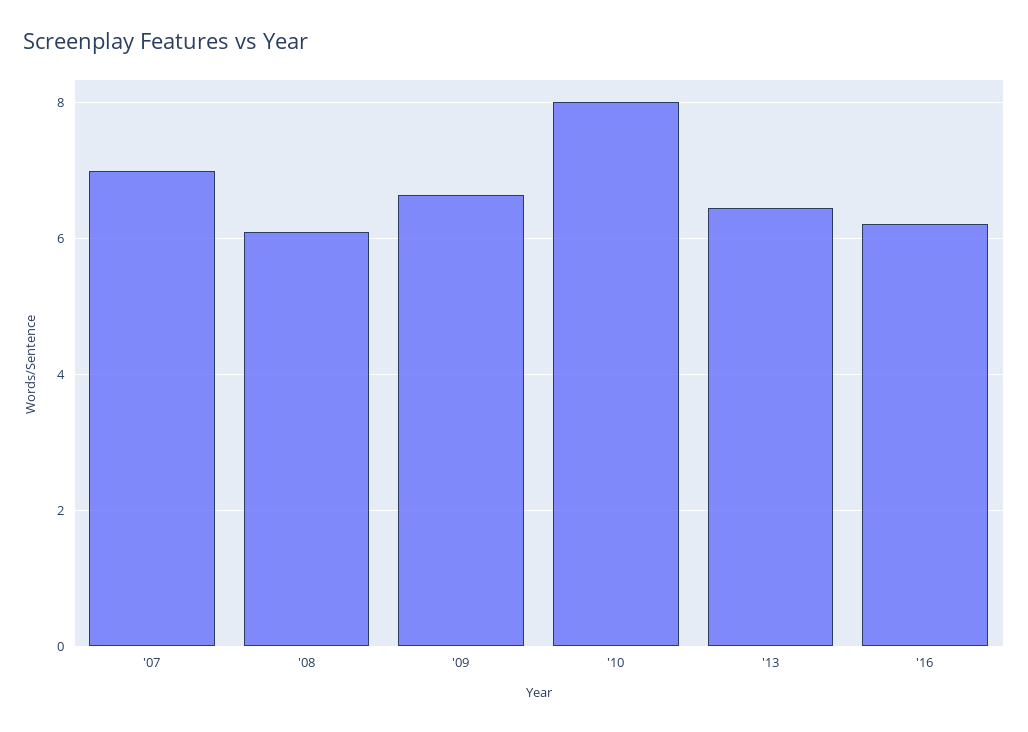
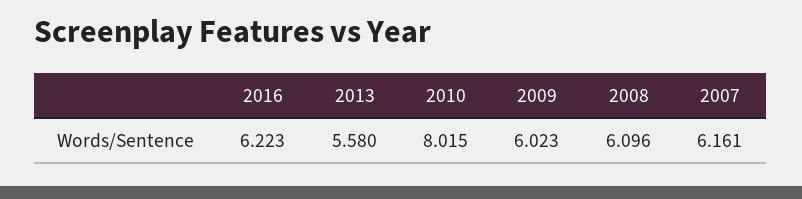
  {
-   "'07": 7,
+   "'07": 6.161,
    "'08": 6.096,
-   "'09": 6.6,
+   "'09": 6.023,
    "'10": 8.015,
-   "'13": 6.4,
+   "'13": 5.58,
    "'16": 6.223
  }

